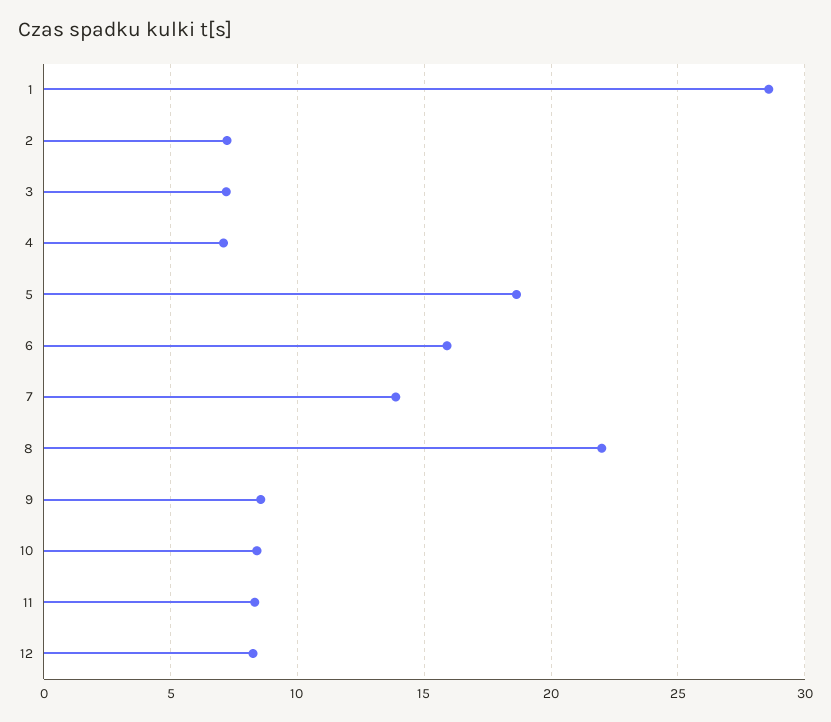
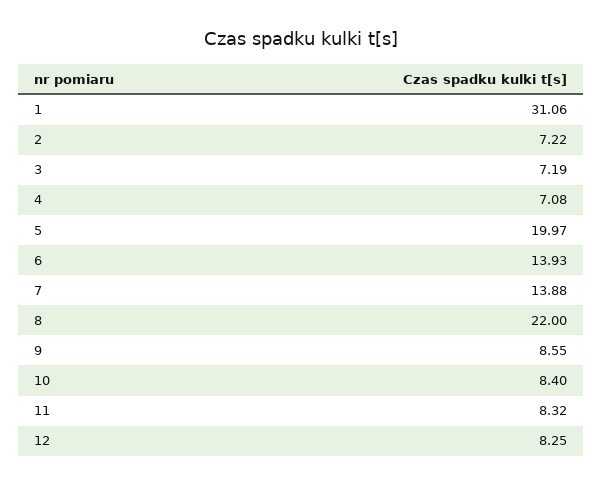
  {
-   "1": 28.5,
+   "1": 31.06,
    "2": 7.22,
    "3": 7.19,
    "4": 7.08,
-   "5": 18.5,
+   "5": 19.97,
-   "6": 16,
+   "6": 13.93,
    "7": 13.88,
    "8": 22,
    "9": 8.55,
    "10": 8.4,
    "11": 8.32,
    "12": 8.25
  }

